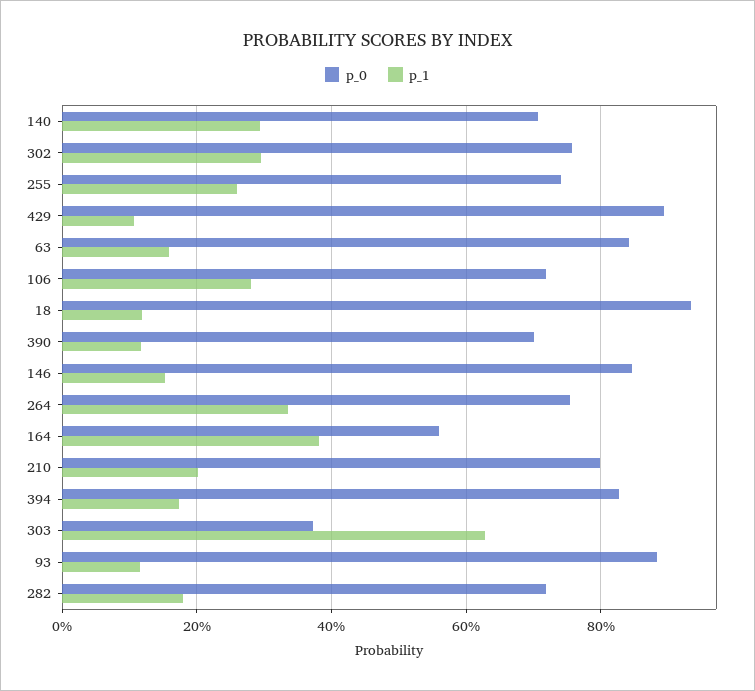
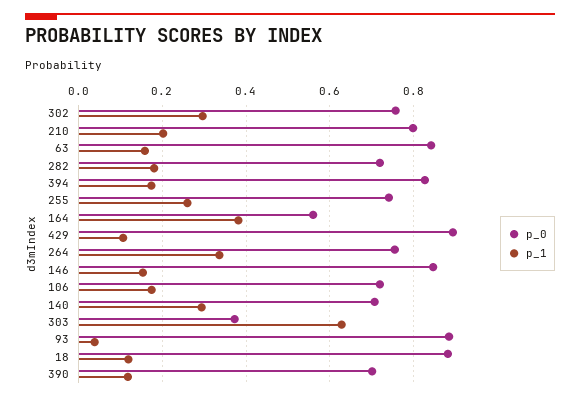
  {
    "p_0": {
      "140": 0.7,
      "302": 0.76,
      "255": 0.74,
      "429": 0.9,
      "63": 0.84,
      "106": 0.72,
-     "18": 0.94,
+     "18": 0.88,
      "390": 0.7,
      "146": 0.84,
      "264": 0.76,
      "164": 0.56,
      "210": 0.8,
      "394": 0.82,
      "303": 0.38,
      "93": 0.88,
      "282": 0.72
    },
    "p_1": {
      "140": 0.3,
      "302": 0.3,
      "255": 0.26,
      "429": 0.1,
      "63": 0.16,
-     "106": 0.28,
+     "106": 0.18,
      "18": 0.12,
      "390": 0.12,
      "146": 0.16,
      "264": 0.34,
      "164": 0.38,
      "210": 0.2,
      "394": 0.18,
      "303": 0.62,
-     "93": 0.12,
+     "93": 0.04,
      "282": 0.18
    }
  }

